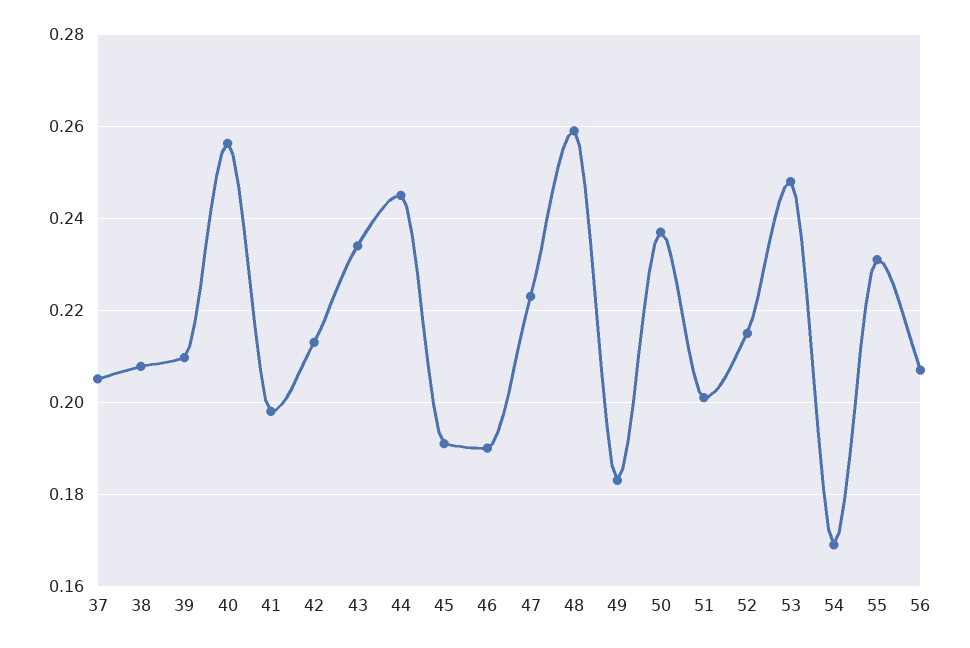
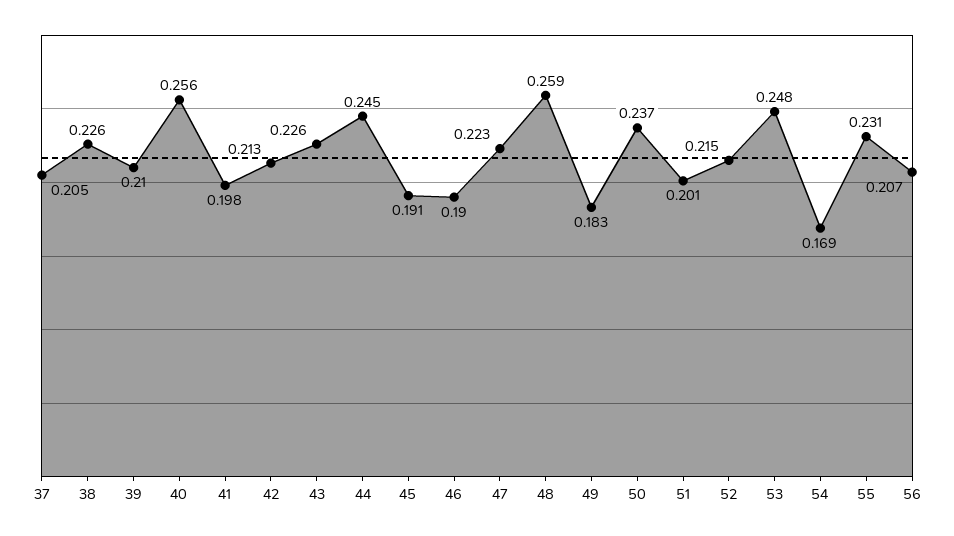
  {
    "37": 0.205,
-   "38": 0.208,
+   "38": 0.226,
    "39": 0.21,
    "40": 0.256,
    "41": 0.198,
    "42": 0.213,
-   "43": 0.234,
+   "43": 0.226,
    "44": 0.245,
    "45": 0.191,
    "46": 0.19,
    "47": 0.223,
    "48": 0.259,
    "49": 0.183,
    "50": 0.237,
    "51": 0.201,
    "52": 0.215,
    "53": 0.248,
    "54": 0.169,
    "55": 0.231,
    "56": 0.207
  }

